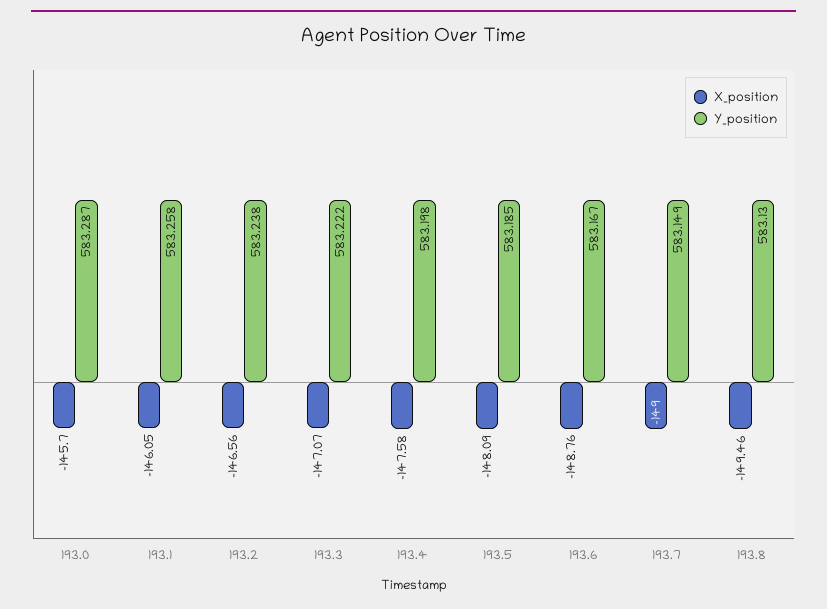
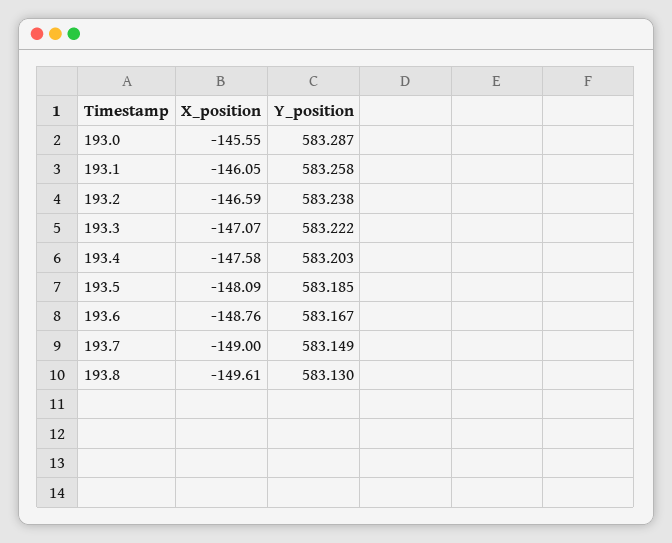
  {
    "X_position": {
-     "193.0": -145.7,
+     "193.0": -145.55,
      "193.1": -146.05,
-     "193.2": -146.56,
+     "193.2": -146.59,
      "193.3": -147.07,
      "193.4": -147.58,
      "193.5": -148.09,
      "193.6": -148.76,
      "193.7": -149,
-     "193.8": -149.46
+     "193.8": -149.61
    },
    "Y_position": {
      "193.0": 583.287,
      "193.1": 583.258,
      "193.2": 583.238,
      "193.3": 583.222,
-     "193.4": 583.198,
+     "193.4": 583.203,
      "193.5": 583.185,
      "193.6": 583.167,
      "193.7": 583.149,
      "193.8": 583.13
    }
  }

